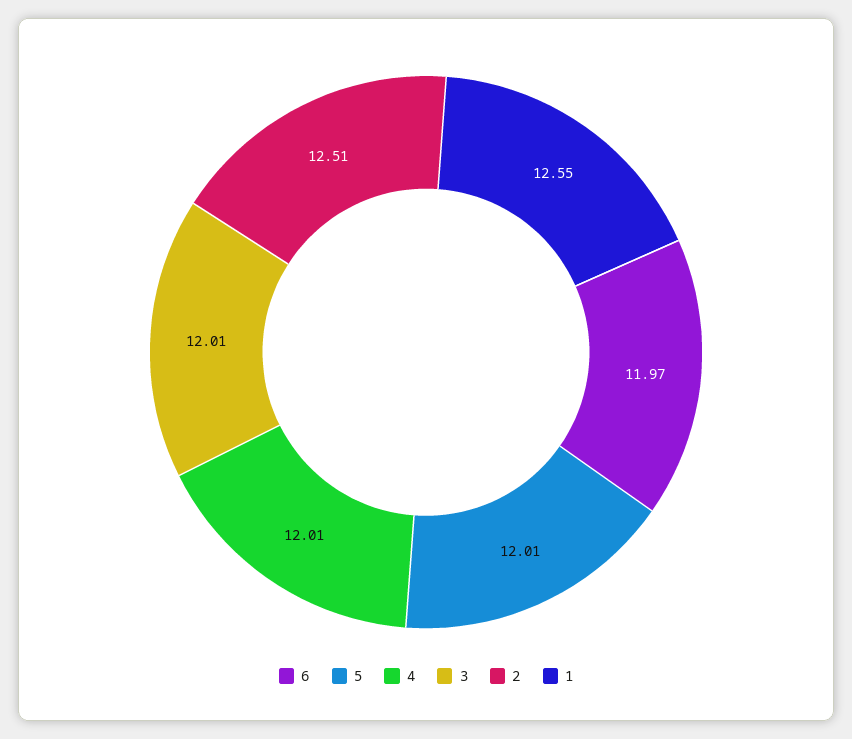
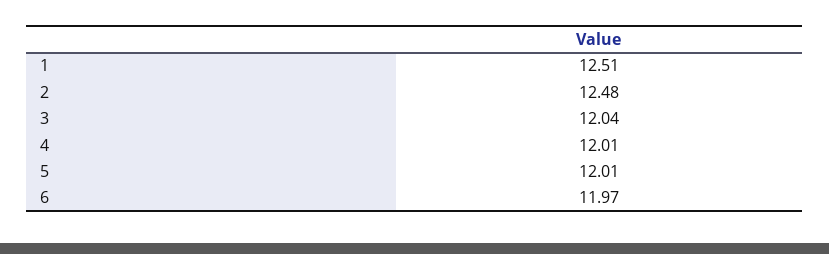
  {
    "6": 11.97,
    "5": 12.01,
    "4": 12.01,
-   "3": 12.01,
+   "3": 12.04,
-   "2": 12.51,
+   "2": 12.48,
-   "1": 12.55
+   "1": 12.51
  }

